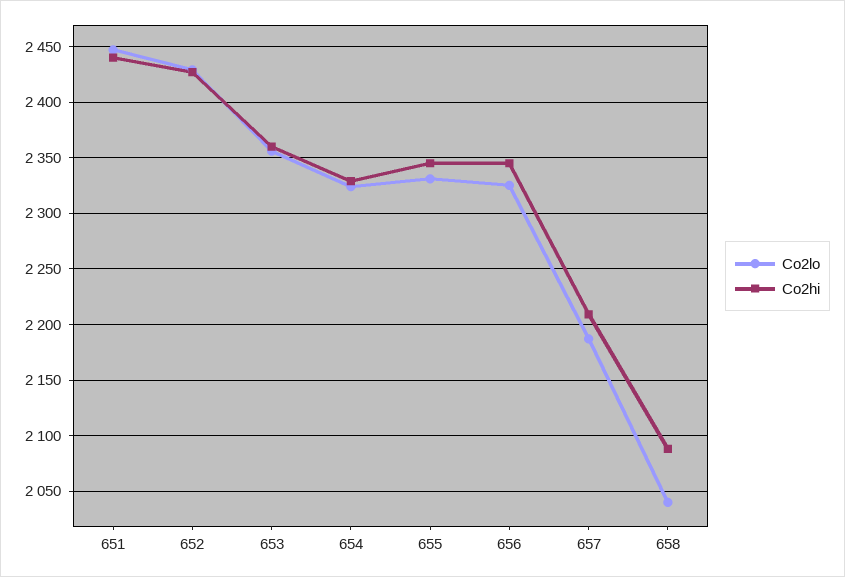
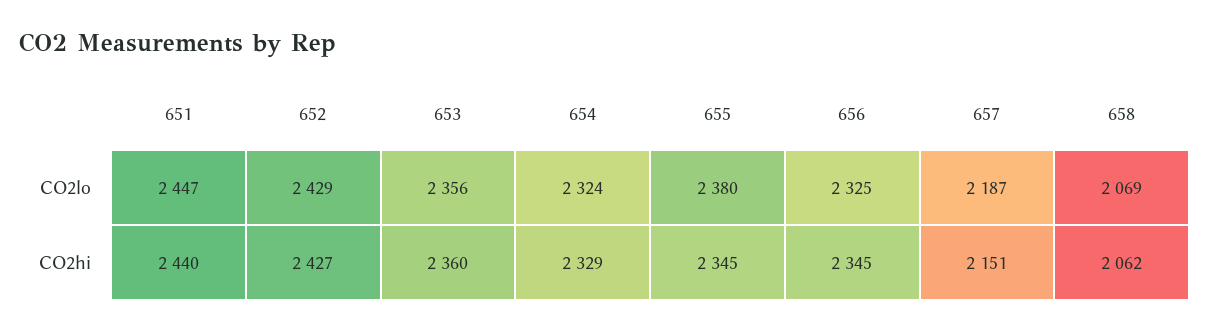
  {
    "Co2lo": {
      "651": 2447,
      "652": 2429,
      "653": 2356,
      "654": 2324,
-     "655": 2330,
+     "655": 2380,
      "656": 2325,
      "657": 2187,
-     "658": 2040
+     "658": 2069
    },
    "Co2hi": {
      "651": 2440,
      "652": 2427,
      "653": 2360,
      "654": 2329,
      "655": 2345,
      "656": 2345,
-     "657": 2210,
+     "657": 2151,
-     "658": 2090
+     "658": 2062
    }
  }

